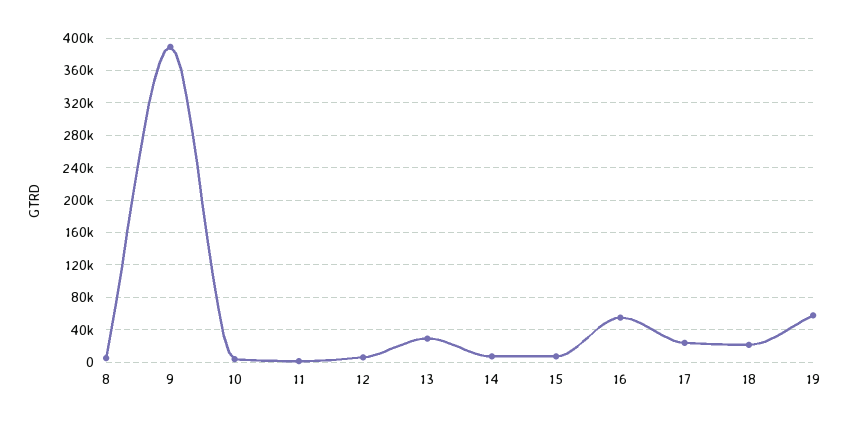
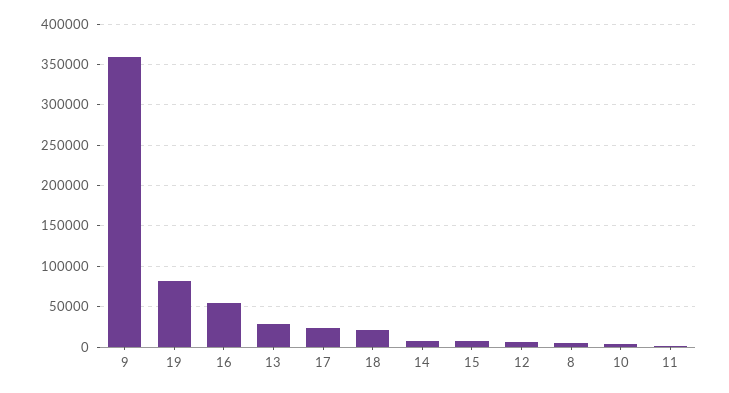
  {
    "8": 0,
-   "9": 390000,
+   "9": 360000,
    "10": 0,
    "11": 0,
    "12": 10000,
    "13": 30000,
    "14": 10000,
    "15": 10000,
    "16": 50000,
    "17": 20000,
    "18": 20000,
-   "19": 60000
+   "19": 80000
  }

